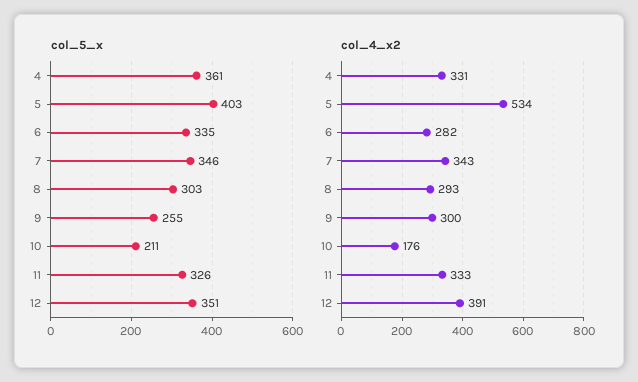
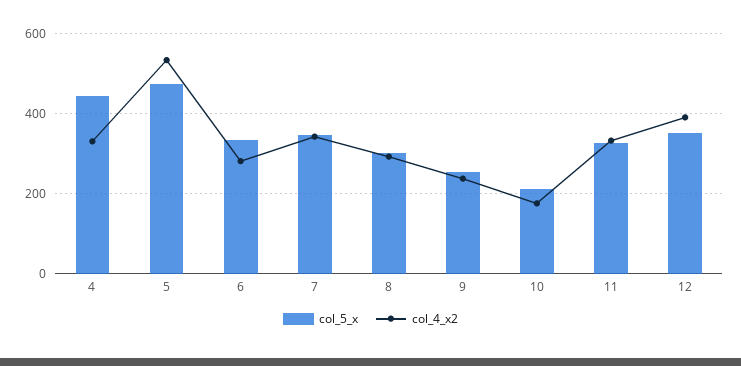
  {
    "col_5_x": {
-     "4": 361,
+     "4": 440,
-     "5": 403,
+     "5": 480,
      "6": 335,
      "7": 346,
      "8": 303,
      "9": 255,
      "10": 211,
      "11": 326,
      "12": 351
    },
    "col_4_x2": {
      "4": 331,
      "5": 534,
      "6": 282,
      "7": 343,
      "8": 293,
-     "9": 300,
+     "9": 240,
      "10": 176,
      "11": 333,
      "12": 391
    }
  }

